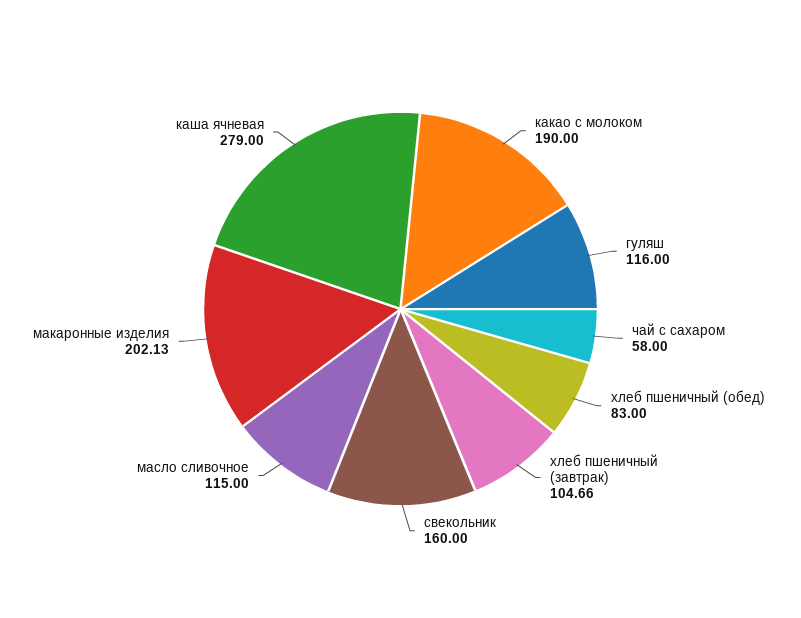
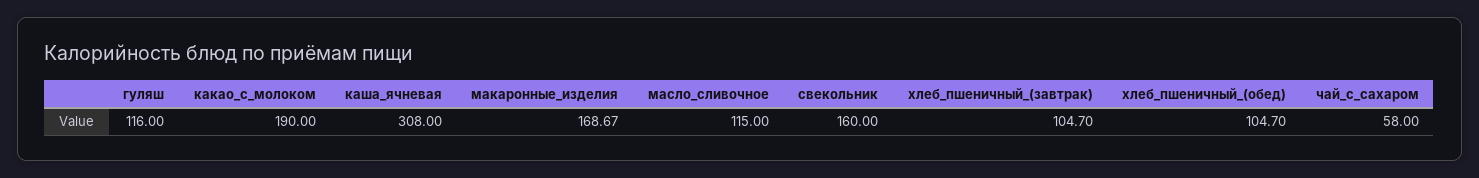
  {
    "какао с молоком": 190,
    "гуляш": 116,
    "чай с сахаром": 58,
-   "хлеб пшеничный (обед)": 83,
+   "хлеб пшеничный (обед)": 104.7,
-   "хлеб пшеничный (завтрак)": 104.66,
+   "хлеб пшеничный (завтрак)": 104.7,
    "свекольник": 160,
    "масло сливочное": 115,
-   "макаронные изделия": 202.13,
+   "макаронные изделия": 168.67,
-   "каша ячневая": 279
+   "каша ячневая": 308
  }

